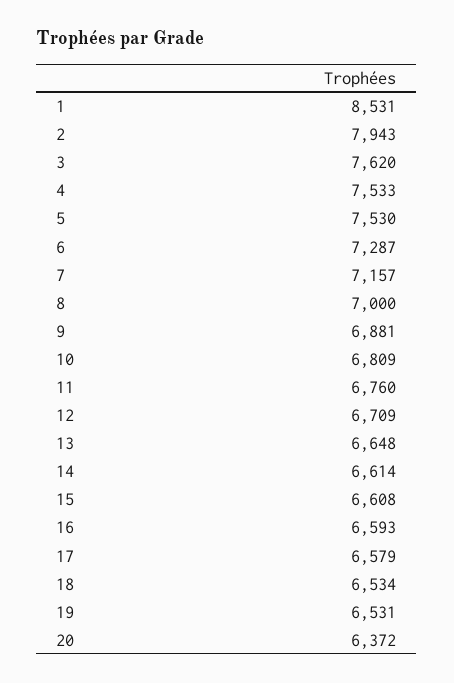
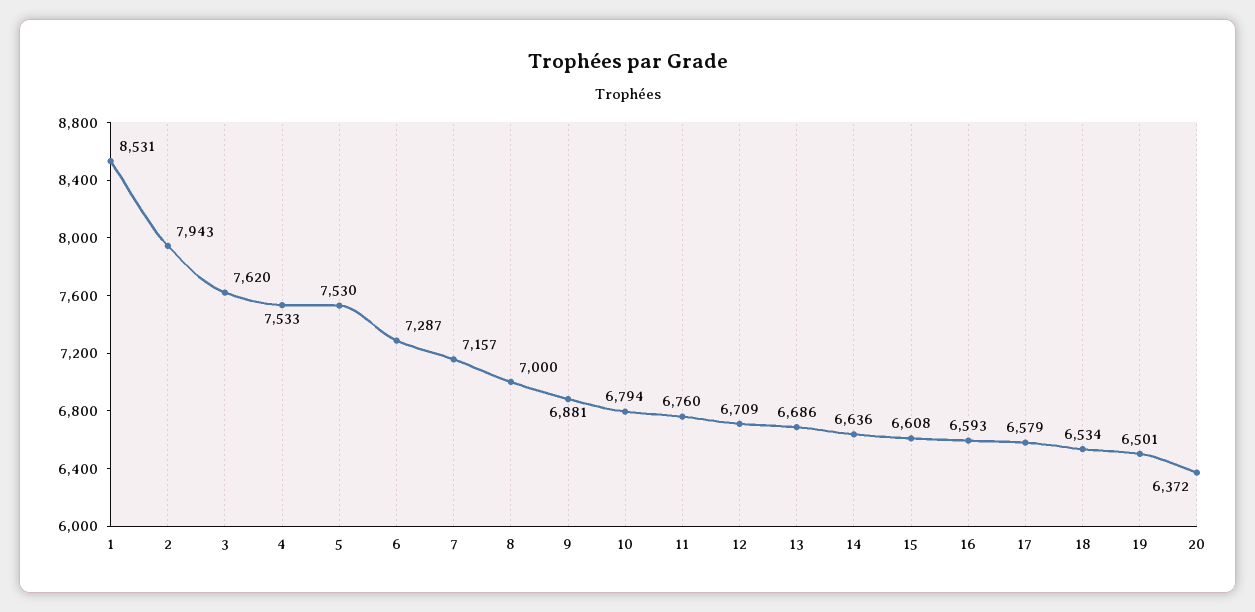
  {
    "1": 8531,
    "2": 7943,
    "3": 7620,
    "4": 7533,
    "5": 7530,
    "6": 7287,
    "7": 7157,
    "8": 7000,
    "9": 6881,
-   "10": 6809,
+   "10": 6794,
    "11": 6760,
    "12": 6709,
-   "13": 6648,
+   "13": 6686,
-   "14": 6614,
+   "14": 6636,
    "15": 6608,
    "16": 6593,
    "17": 6579,
    "18": 6534,
-   "19": 6531,
+   "19": 6501,
    "20": 6372
  }

